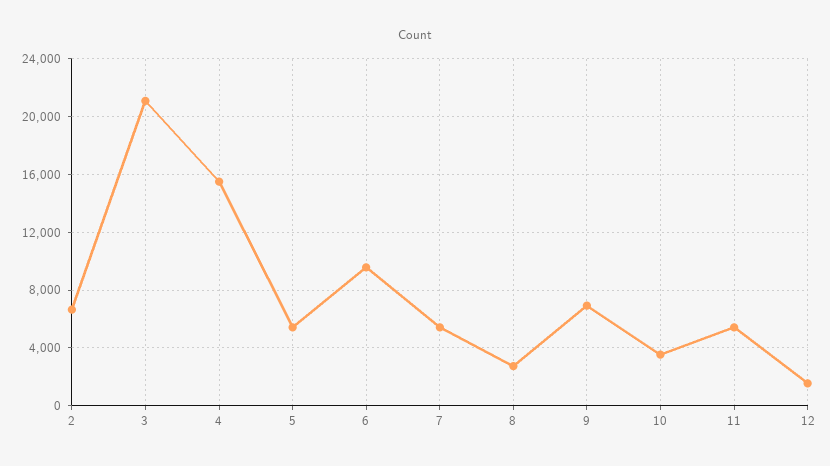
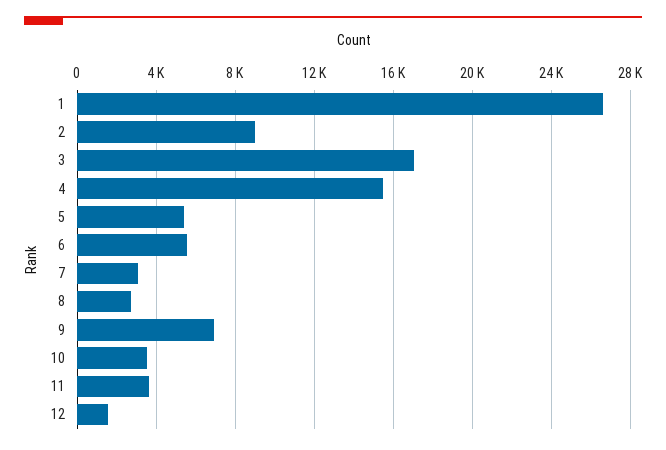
  {
-   "2": 6500,
+   "2": 9000,
-   "3": 21000,
+   "3": 17000,
    "4": 15500,
    "5": 5500,
-   "6": 9500,
+   "6": 5500,
-   "7": 5500,
+   "7": 3000,
    "8": 2500,
    "9": 7000,
    "10": 3500,
-   "11": 5500,
+   "11": 3500,
-   "12": 1500
+   "12": 1500,
+   "1": 26500
  }

